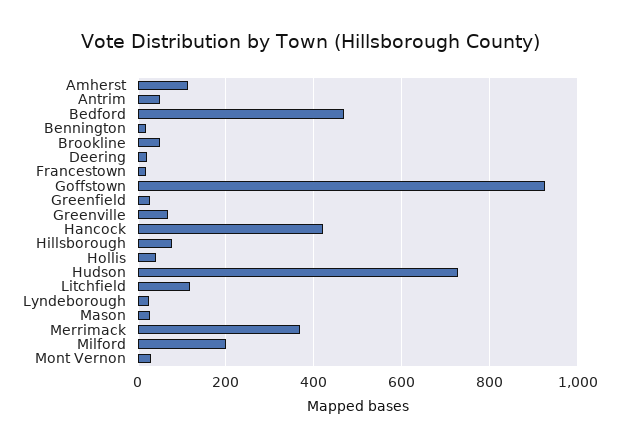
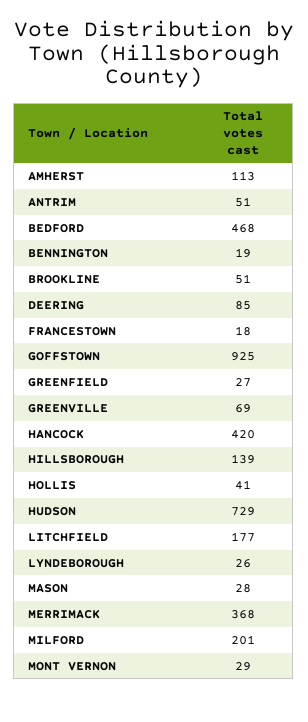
  {
    "Amherst": 113,
    "Antrim": 51,
    "Bedford": 468,
    "Bennington": 19,
    "Brookline": 51,
-   "Deering": 20,
+   "Deering": 85,
    "Francestown": 18,
    "Goffstown": 925,
    "Greenfield": 27,
    "Greenville": 69,
    "Hancock": 420,
-   "Hillsborough": 80,
+   "Hillsborough": 139,
    "Hollis": 41,
    "Hudson": 729,
-   "Litchfield": 120,
+   "Litchfield": 177,
    "Lyndeborough": 26,
    "Mason": 28,
    "Merrimack": 368,
    "Milford": 201,
    "Mont Vernon": 29
  }

